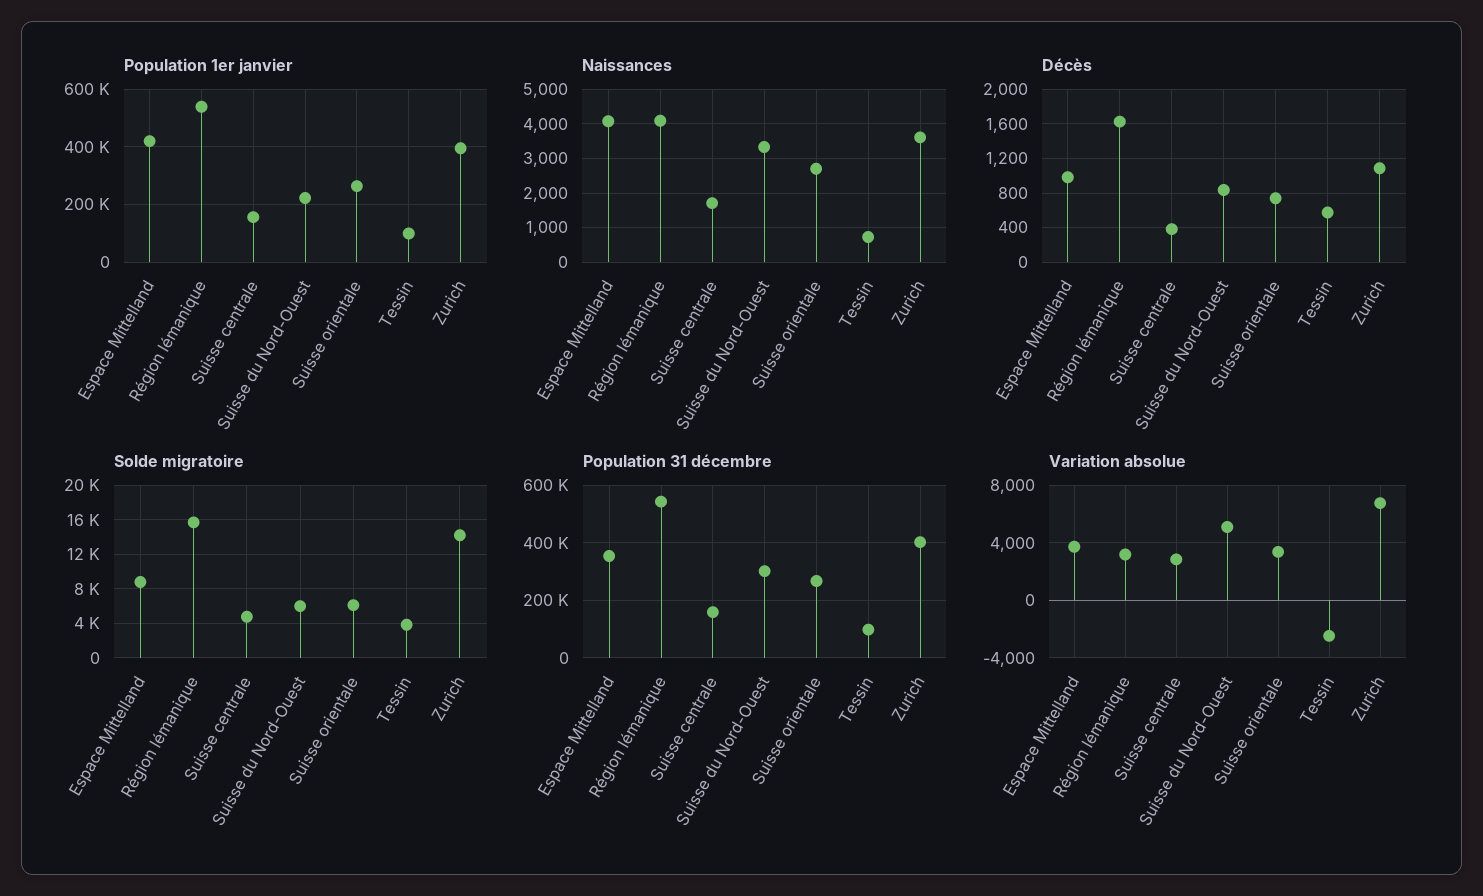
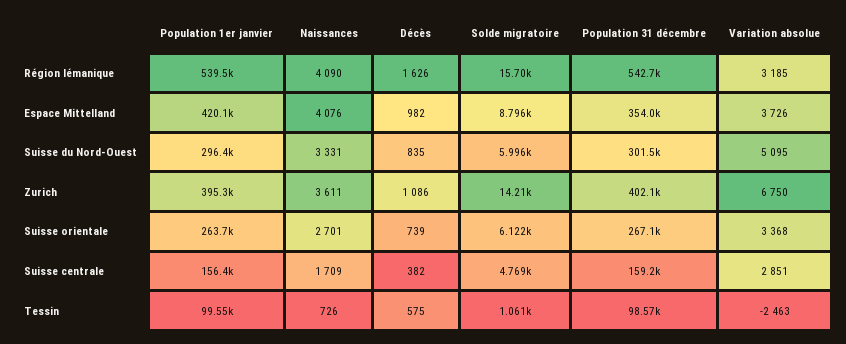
  {
    "Population 1er janvier": {
      "Espace Mittelland": 420100,
      "Région lémanique": 539500,
      "Suisse centrale": 156400,
-     "Suisse du Nord-Ouest": 225000,
+     "Suisse du Nord-Ouest": 296400,
      "Suisse orientale": 263700,
      "Tessin": 99550,
      "Zurich": 395300
    },
    "Naissances": {
      "Espace Mittelland": 4076,
      "Région lémanique": 4090,
      "Suisse centrale": 1709,
      "Suisse du Nord-Ouest": 3331,
      "Suisse orientale": 2701,
      "Tessin": 726,
      "Zurich": 3611
    },
    "Décès": {
      "Espace Mittelland": 982,
      "Région lémanique": 1626,
      "Suisse centrale": 382,
      "Suisse du Nord-Ouest": 835,
      "Suisse orientale": 739,
      "Tessin": 575,
      "Zurich": 1086
    },
    "Solde migratoire": {
      "Espace Mittelland": 8796,
      "Région lémanique": 15700,
      "Suisse centrale": 4769,
      "Suisse du Nord-Ouest": 5996,
      "Suisse orientale": 6122,
-     "Tessin": 4000,
+     "Tessin": 1061,
      "Zurich": 14210
    },
    "Population 31 décembre": {
      "Espace Mittelland": 354000,
      "Région lémanique": 542700,
      "Suisse centrale": 159200,
      "Suisse du Nord-Ouest": 301500,
      "Suisse orientale": 267100,
      "Tessin": 98570,
      "Zurich": 402100
    },
    "Variation absolue": {
      "Espace Mittelland": 3726,
      "Région lémanique": 3185,
      "Suisse centrale": 2851,
      "Suisse du Nord-Ouest": 5095,
      "Suisse orientale": 3368,
      "Tessin": -2463,
      "Zurich": 6750
    }
  }

